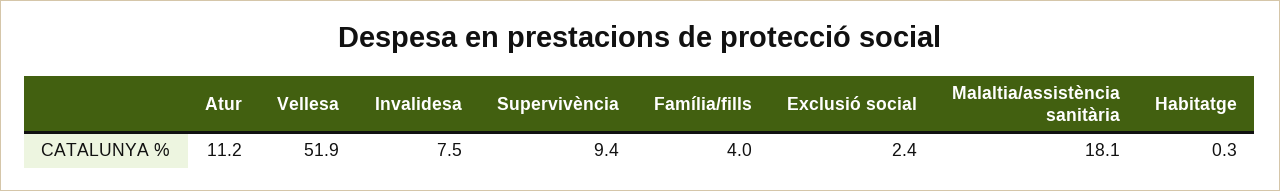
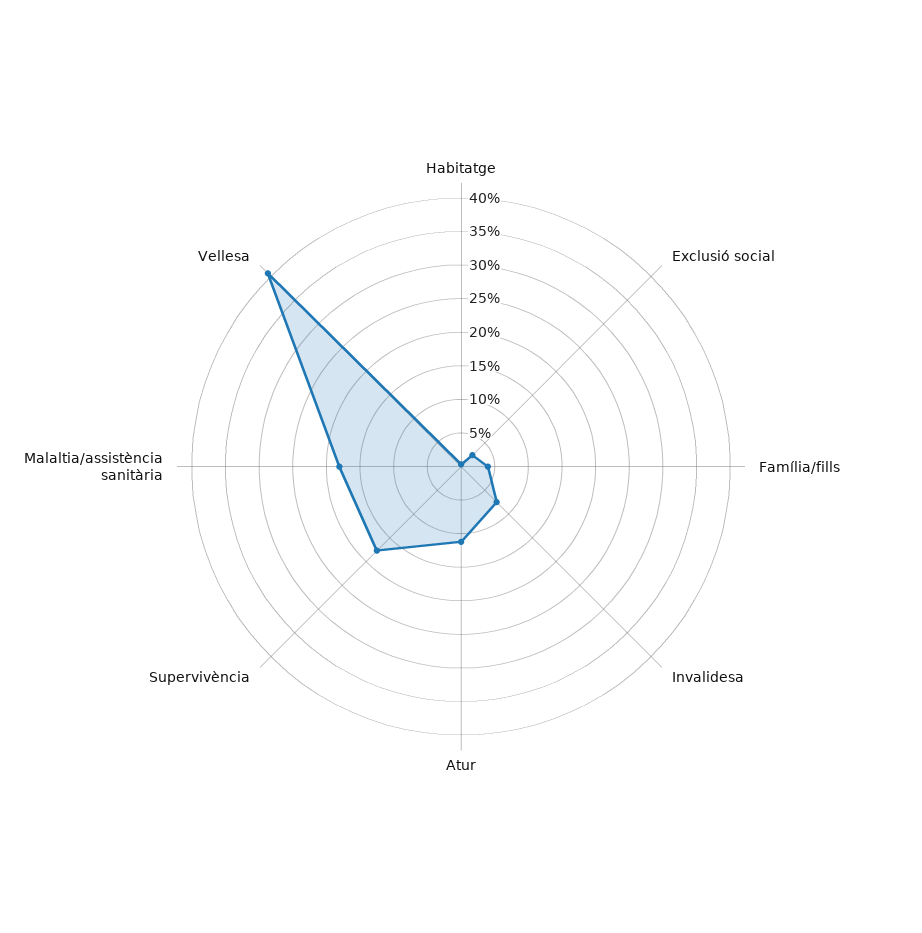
  {
    "Atur": 11.2,
-   "Vellesa": 51.9,
+   "Vellesa": 40,
    "Invalidesa": 7.5,
-   "Supervivència": 9.4,
+   "Supervivència": 17.5,
    "Família/fills": 4,
    "Exclusió social": 2.4,
    "Malaltia/assistència sanitària": 18.1,
    "Habitatge": 0.3
  }

